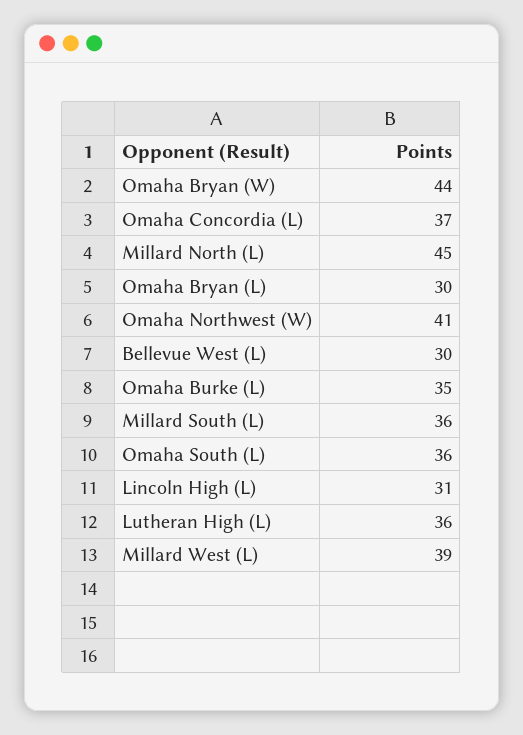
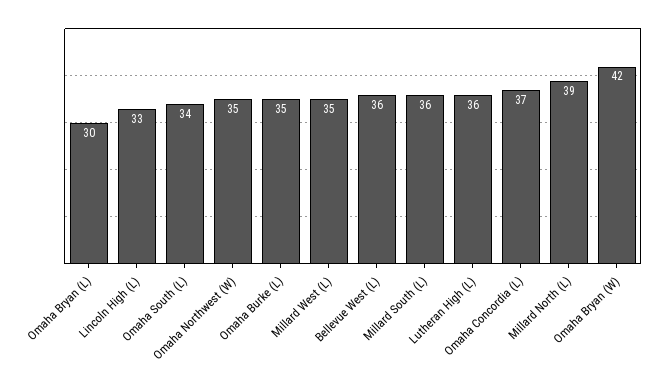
  {
-   "Omaha Bryan (W)": 44,
+   "Omaha Bryan (W)": 42,
    "Omaha Concordia (L)": 37,
-   "Millard North (L)": 45,
+   "Millard North (L)": 39,
    "Omaha Bryan (L)": 30,
-   "Omaha Northwest (W)": 41,
+   "Omaha Northwest (W)": 35,
-   "Bellevue West (L)": 30,
+   "Bellevue West (L)": 36,
    "Omaha Burke (L)": 35,
    "Millard South (L)": 36,
-   "Omaha South (L)": 36,
+   "Omaha South (L)": 34,
-   "Lincoln High (L)": 31,
+   "Lincoln High (L)": 33,
    "Lutheran High (L)": 36,
-   "Millard West (L)": 39
+   "Millard West (L)": 35
  }

